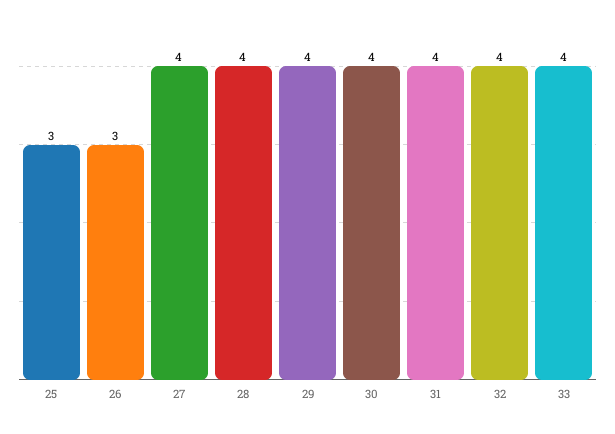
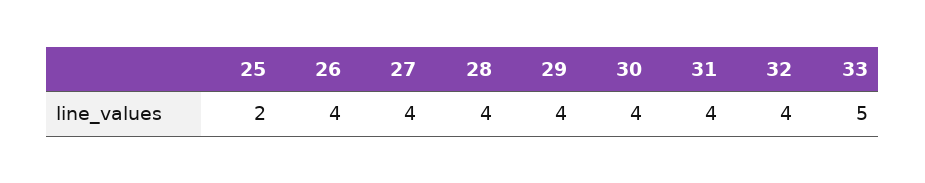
  {
-   "25": 3,
+   "25": 2,
-   "26": 3,
+   "26": 4,
    "27": 4,
    "28": 4,
    "29": 4,
    "30": 4,
    "31": 4,
    "32": 4,
-   "33": 4
+   "33": 5
  }

